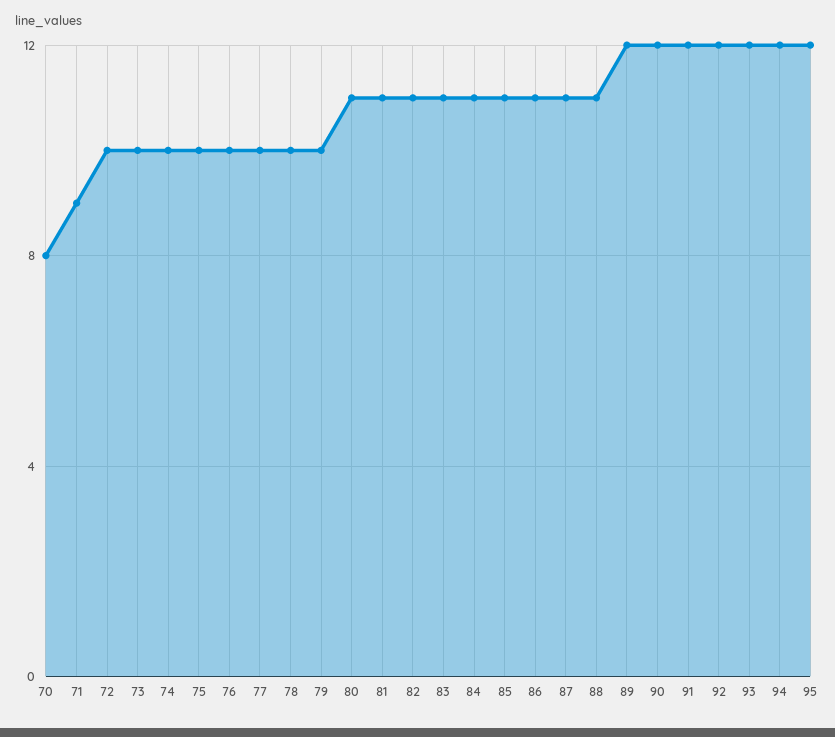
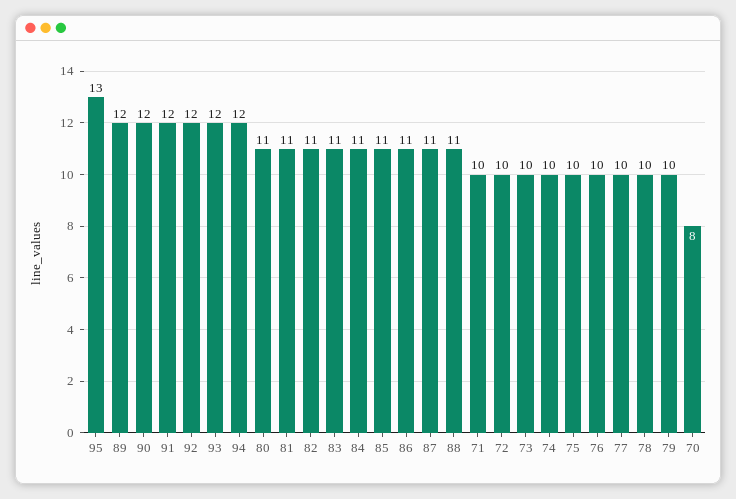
  {
    "70": 8,
-   "71": 9,
+   "71": 10,
    "72": 10,
    "73": 10,
    "74": 10,
    "75": 10,
    "76": 10,
    "77": 10,
    "78": 10,
    "79": 10,
    "80": 11,
    "81": 11,
    "82": 11,
    "83": 11,
    "84": 11,
    "85": 11,
    "86": 11,
    "87": 11,
    "88": 11,
    "89": 12,
    "90": 12,
    "91": 12,
    "92": 12,
    "93": 12,
    "94": 12,
-   "95": 12
+   "95": 13
  }

